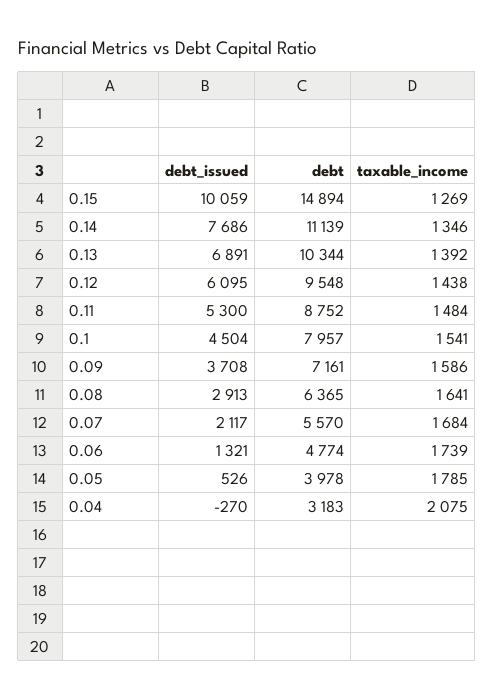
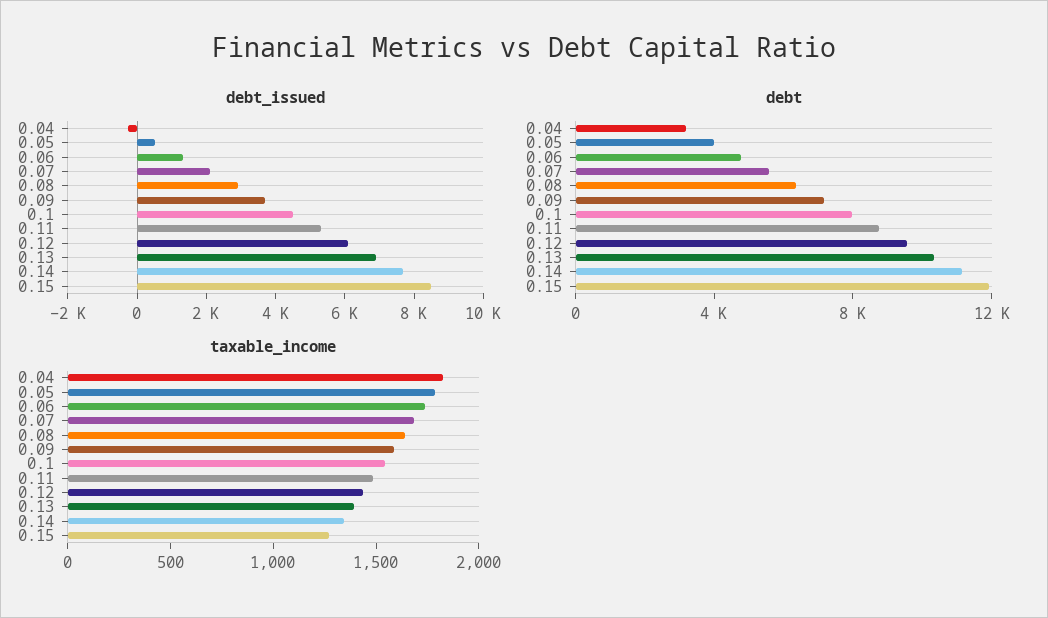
  {
    "debt_issued": {
-     "0.15": 10059,
+     "0.15": 8500,
      "0.14": 7686,
      "0.13": 6891,
      "0.12": 6095,
      "0.11": 5300,
      "0.1": 4504,
      "0.09": 3708,
      "0.08": 2913,
      "0.07": 2117,
      "0.06": 1321,
      "0.05": 526,
      "0.04": -270
    },
    "debt": {
-     "0.15": 14894,
+     "0.15": 12000,
      "0.14": 11139,
      "0.13": 10344,
      "0.12": 9548,
      "0.11": 8752,
      "0.1": 7957,
      "0.09": 7161,
      "0.08": 6365,
      "0.07": 5570,
      "0.06": 4774,
      "0.05": 3978,
      "0.04": 3183
    },
    "taxable_income": {
      "0.15": 1269,
      "0.14": 1346,
      "0.13": 1392,
      "0.12": 1438,
      "0.11": 1484,
      "0.1": 1541,
      "0.09": 1586,
      "0.08": 1641,
      "0.07": 1684,
      "0.06": 1739,
      "0.05": 1785,
-     "0.04": 2075
+     "0.04": 1800
    }
  }

